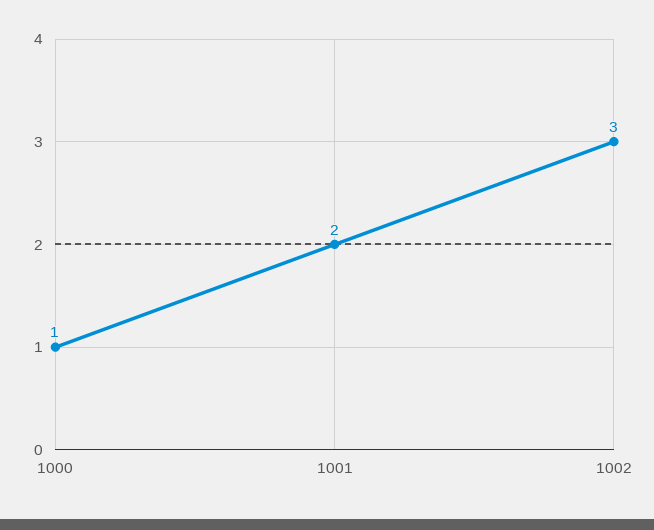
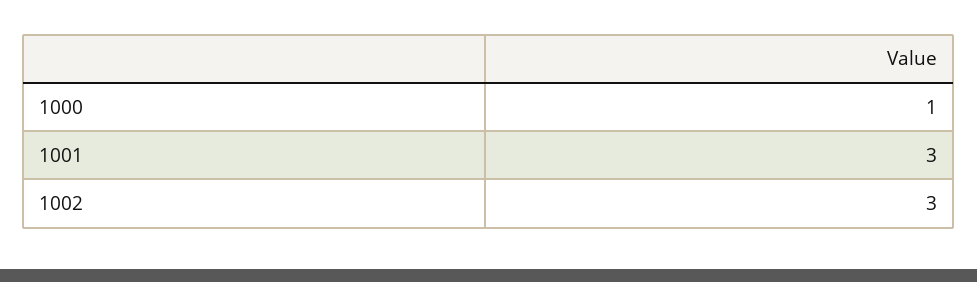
  {
    "1000": 1,
-   "1001": 2,
+   "1001": 3,
    "1002": 3
  }

